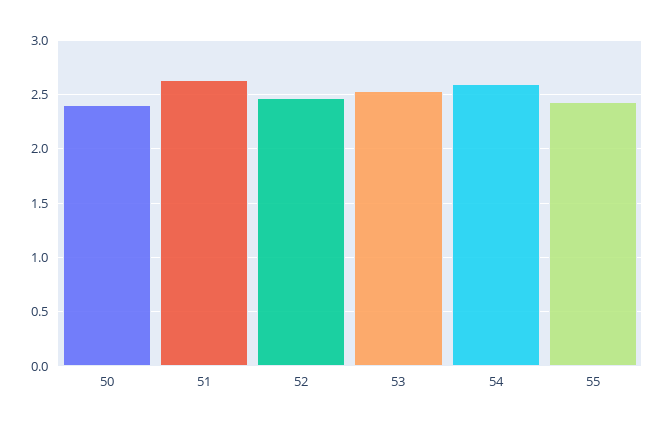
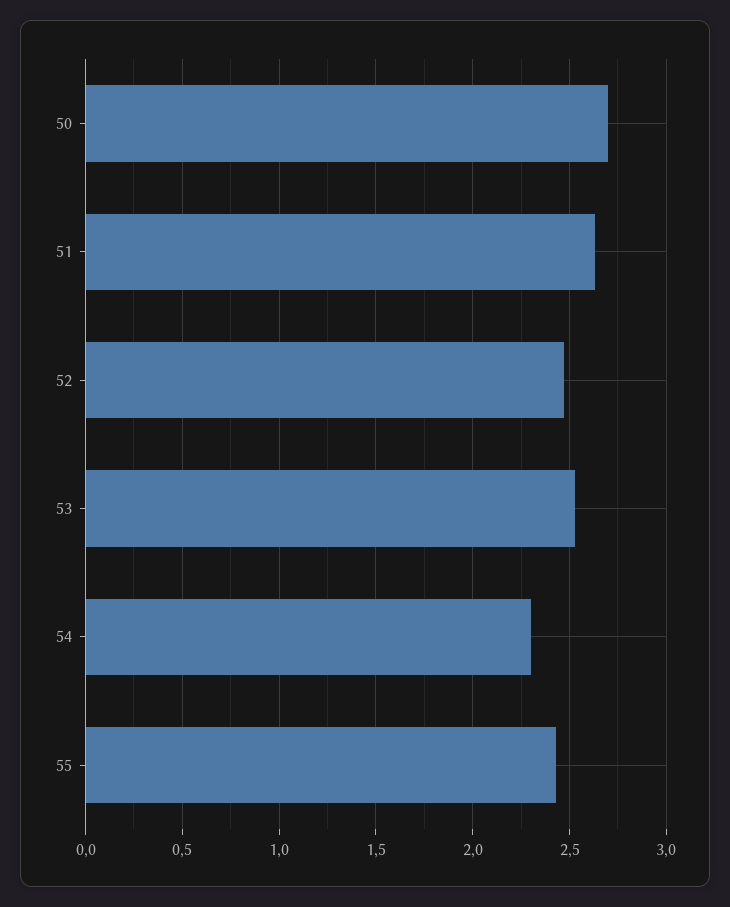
  {
-   "50": 2.4,
+   "50": 2.7,
    "51": 2.65,
    "52": 2.45,
    "53": 2.55,
-   "54": 2.6,
+   "54": 2.3,
    "55": 2.45
  }

